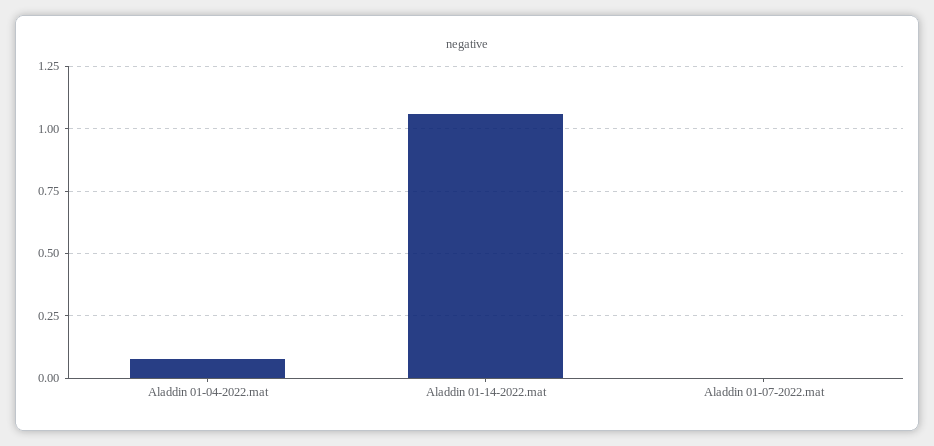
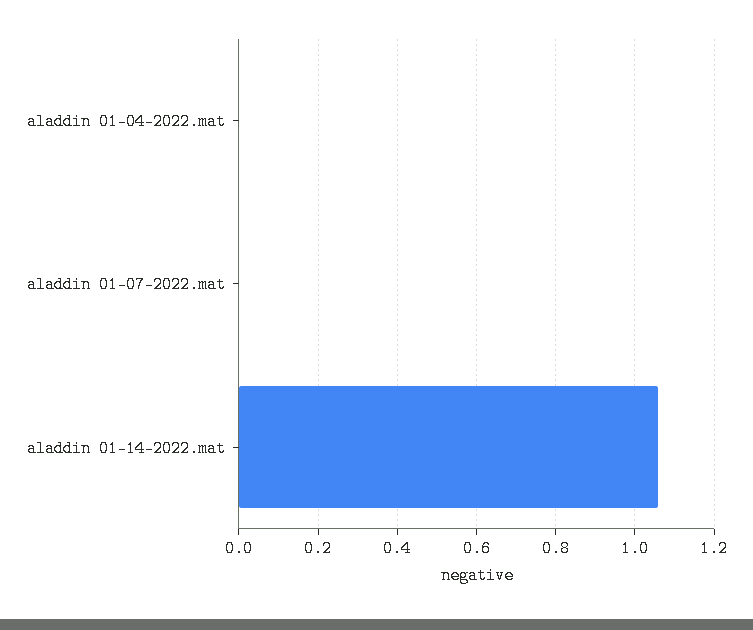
  {
-   "Aladdin 01-04-2022.mat": 0.075,
+   "Aladdin 01-04-2022.mat": 0,
    "Aladdin 01-14-2022.mat": 1.06,
    "Aladdin 01-07-2022.mat": 0
  }

